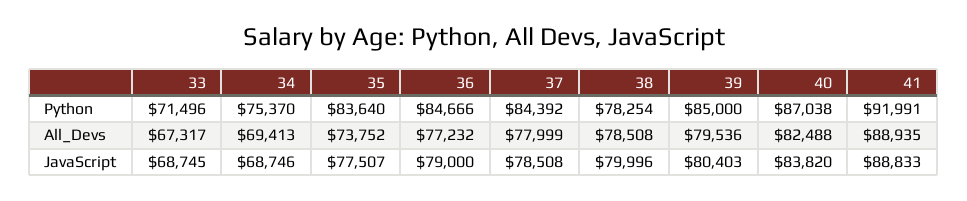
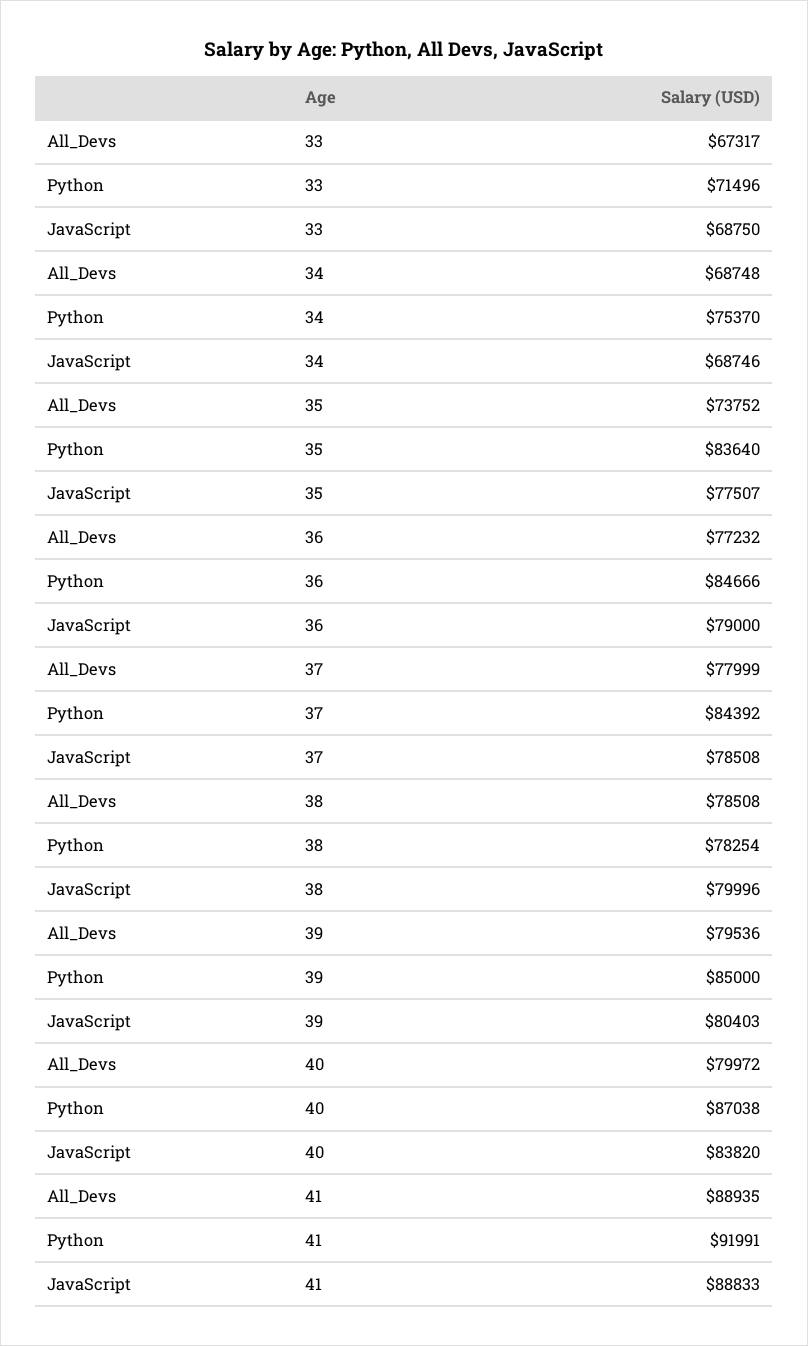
  {
    "33": {
      "Python": 71496,
      "All_Devs": 67317,
-     "JavaScript": 68745
+     "JavaScript": 68750
    },
    "34": {
      "Python": 75370,
-     "All_Devs": 69413,
+     "All_Devs": 68748,
      "JavaScript": 68746
    },
    "35": {
      "Python": 83640,
      "All_Devs": 73752,
      "JavaScript": 77507
    },
    "36": {
      "Python": 84666,
      "All_Devs": 77232,
      "JavaScript": 79000
    },
    "37": {
      "Python": 84392,
      "All_Devs": 77999,
      "JavaScript": 78508
    },
    "38": {
      "Python": 78254,
      "All_Devs": 78508,
      "JavaScript": 79996
    },
    "39": {
      "Python": 85000,
      "All_Devs": 79536,
      "JavaScript": 80403
    },
    "40": {
      "Python": 87038,
-     "All_Devs": 82488,
+     "All_Devs": 79972,
      "JavaScript": 83820
    },
    "41": {
      "Python": 91991,
      "All_Devs": 88935,
      "JavaScript": 88833
    }
  }

